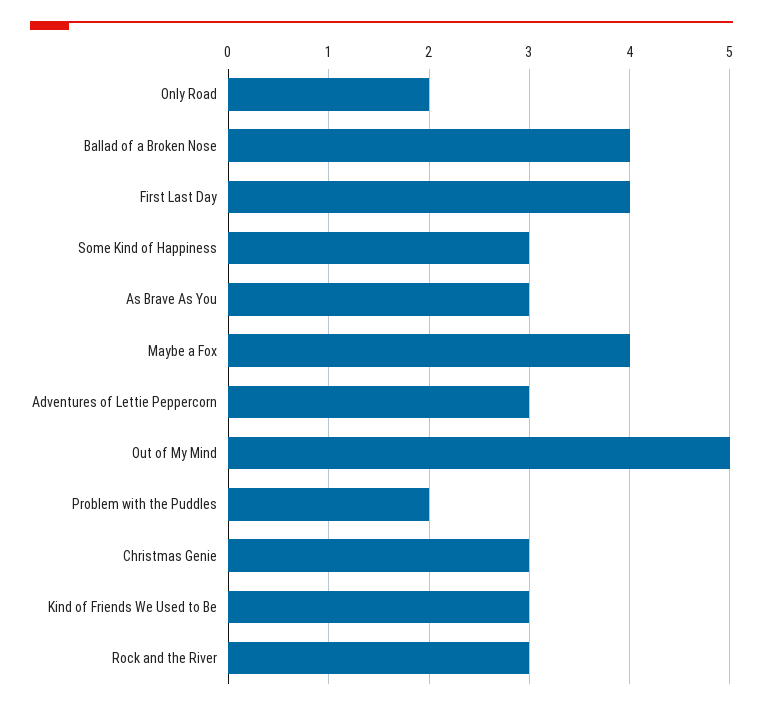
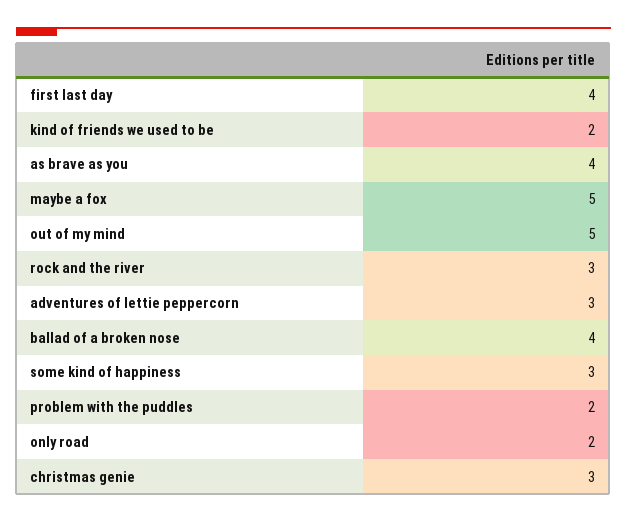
  {
    "Only Road": 2,
    "Ballad of a Broken Nose": 4,
    "First Last Day": 4,
    "Some Kind of Happiness": 3,
-   "As Brave As You": 3,
+   "As Brave As You": 4,
-   "Maybe a Fox": 4,
+   "Maybe a Fox": 5,
    "Adventures of Lettie Peppercorn": 3,
    "Out of My Mind": 5,
    "Problem with the Puddles": 2,
    "Christmas Genie": 3,
-   "Kind of Friends We Used to Be": 3,
+   "Kind of Friends We Used to Be": 2,
    "Rock and the River": 3
  }

